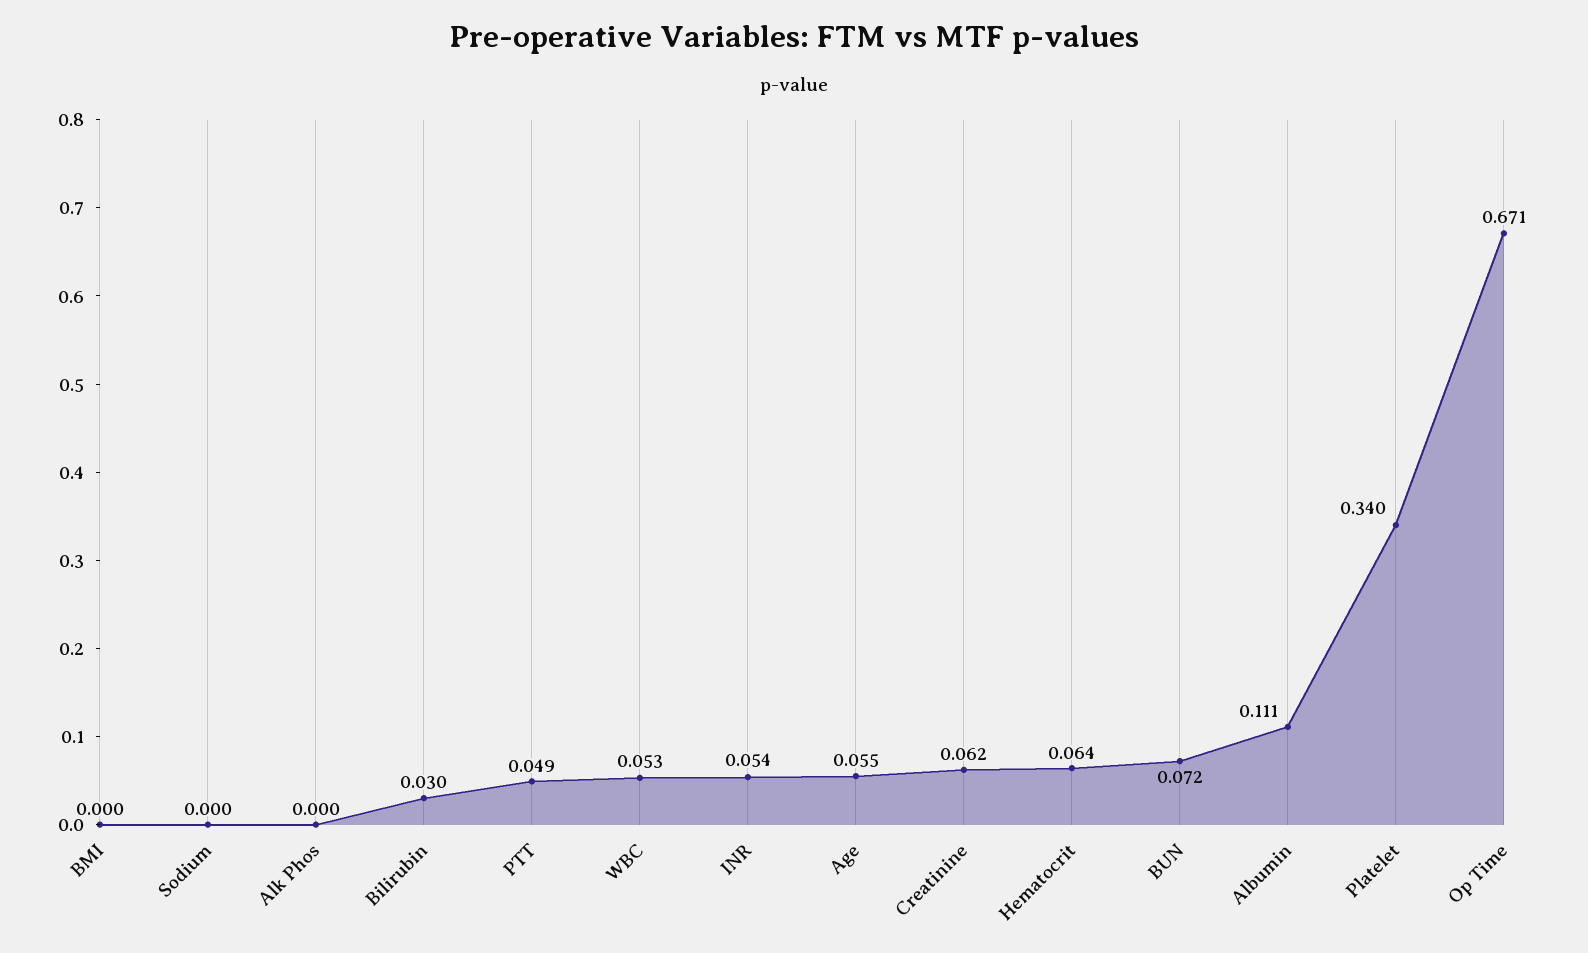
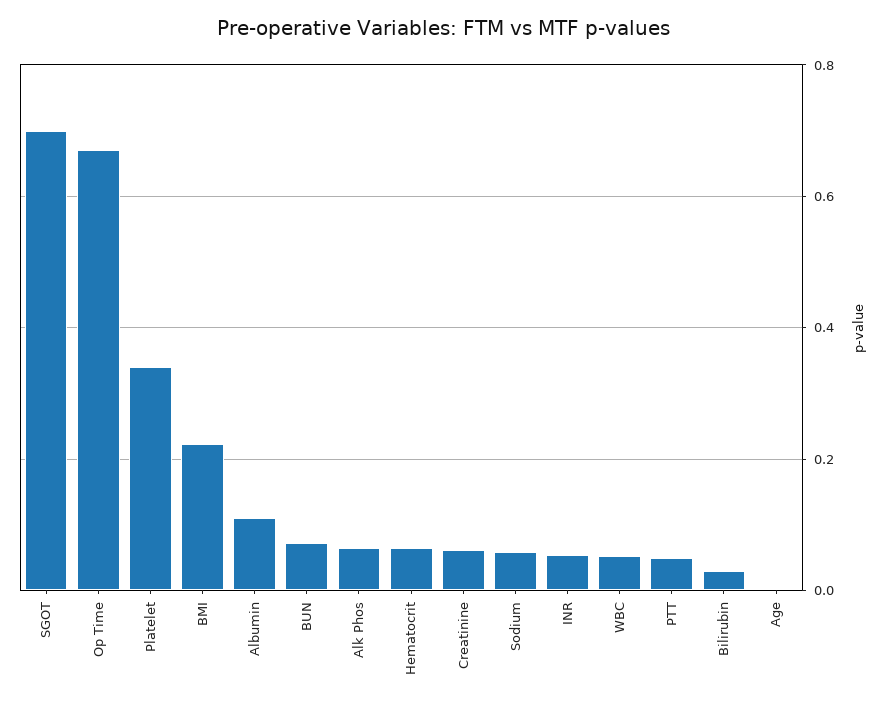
  {
-   "BMI": 0,
+   "BMI": 0.22,
-   "Sodium": 0,
+   "Sodium": 0.06,
-   "Alk Phos": 0,
+   "Alk Phos": 0.06,
    "Bilirubin": 0.03,
    "PTT": 0.049,
    "WBC": 0.053,
    "INR": 0.054,
-   "Age": 0.055,
+   "Age": 0,
    "Creatinine": 0.062,
    "Hematocrit": 0.064,
    "BUN": 0.072,
    "Albumin": 0.111,
    "Platelet": 0.34,
-   "Op Time": 0.671
+   "Op Time": 0.671,
+   "SGOT": 0.7
  }

